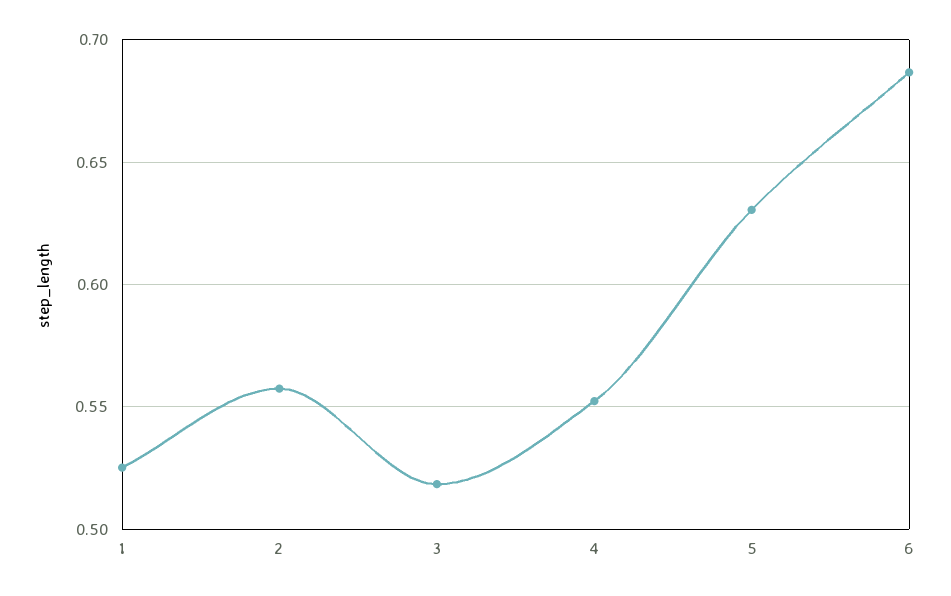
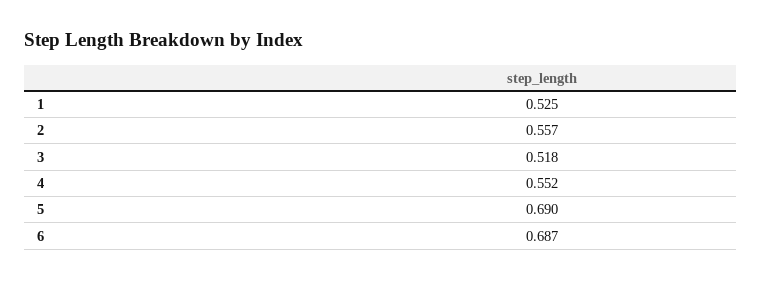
  {
    "1": 0.525,
    "2": 0.557,
    "3": 0.518,
    "4": 0.552,
-   "5": 0.63,
+   "5": 0.69,
    "6": 0.687
  }

